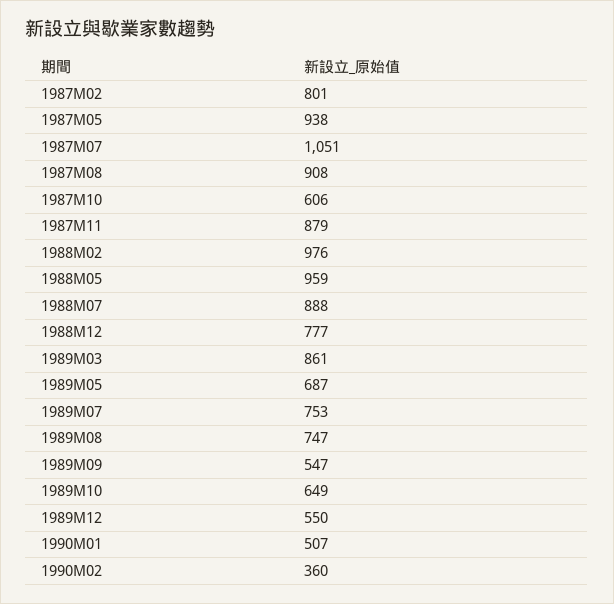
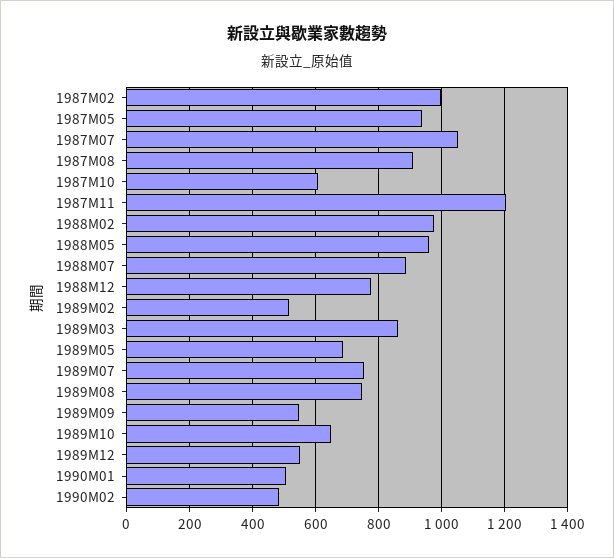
  {
-   "1987M02": 801,
+   "1987M02": 1000,
    "1987M05": 938,
    "1987M07": 1051,
    "1987M08": 908,
    "1987M10": 606,
-   "1987M11": 879,
+   "1987M11": 1200,
    "1988M02": 976,
    "1988M05": 959,
    "1988M07": 888,
    "1988M12": 777,
    "1989M03": 861,
    "1989M05": 687,
    "1989M07": 753,
    "1989M08": 747,
    "1989M09": 547,
    "1989M10": 649,
    "1989M12": 550,
    "1990M01": 507,
-   "1990M02": 360
+   "1990M02": 480,
+   "1989M02": 520
  }

